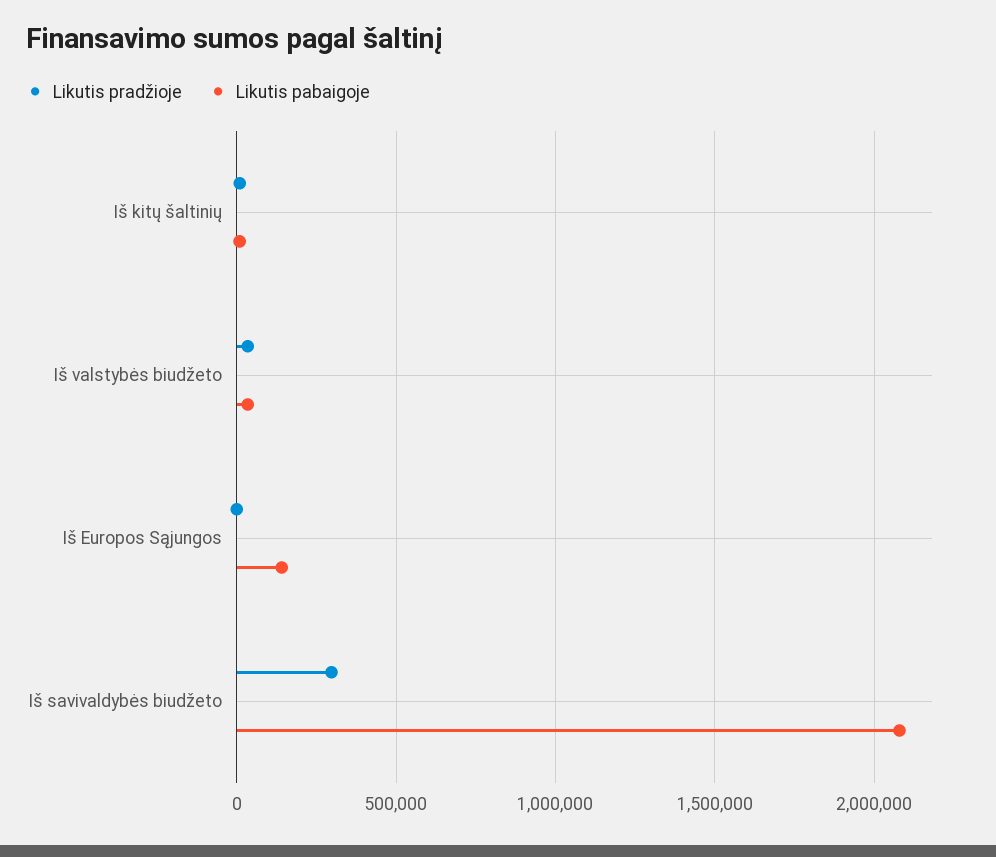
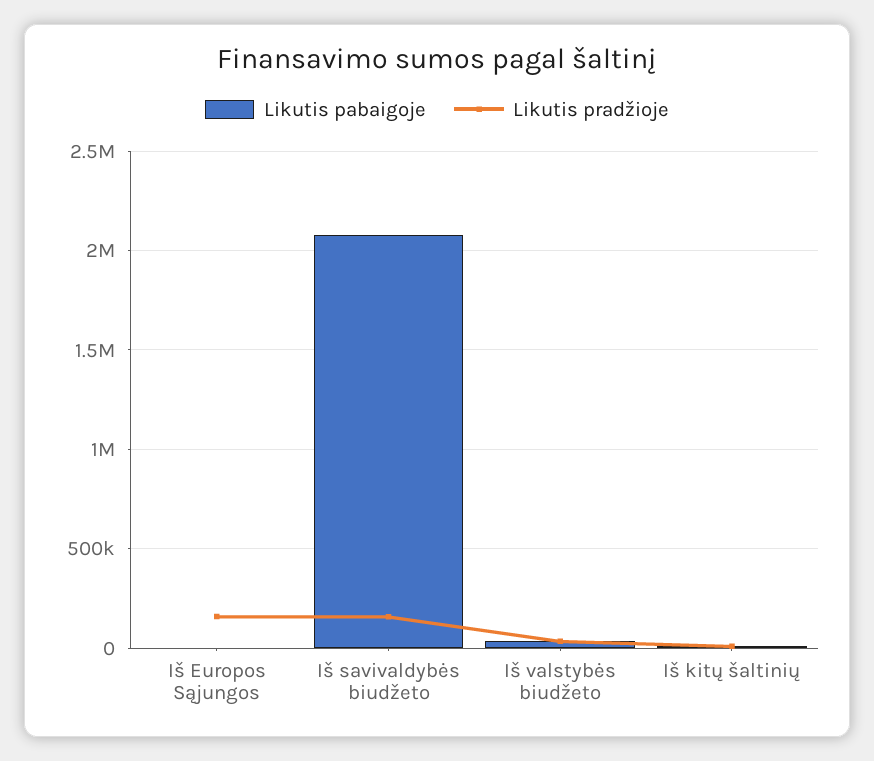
  {
    "Likutis pradžioje": {
      "Iš kitų šaltinių": 0,
      "Iš valstybės biudžeto": 50000,
-     "Iš Europos Sąjungos": 0,
+     "Iš Europos Sąjungos": 150000,
-     "Iš savivaldybės biudžeto": 300000
+     "Iš savivaldybės biudžeto": 150000
    },
    "Likutis pabaigoje": {
      "Iš kitų šaltinių": 0,
      "Iš valstybės biudžeto": 50000,
-     "Iš Europos Sąjungos": 150000,
+     "Iš Europos Sąjungos": 0,
      "Iš savivaldybės biudžeto": 2100000
    }
  }

